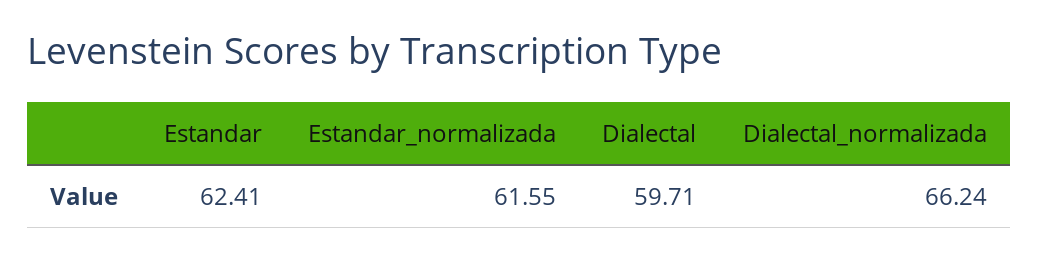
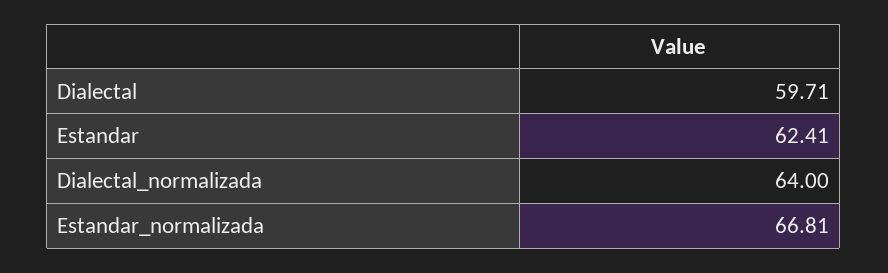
  {
    "Estandar": 62.41,
-   "Estandar_normalizada": 61.55,
+   "Estandar_normalizada": 66.81,
    "Dialectal": 59.71,
-   "Dialectal_normalizada": 66.24
+   "Dialectal_normalizada": 64
  }

